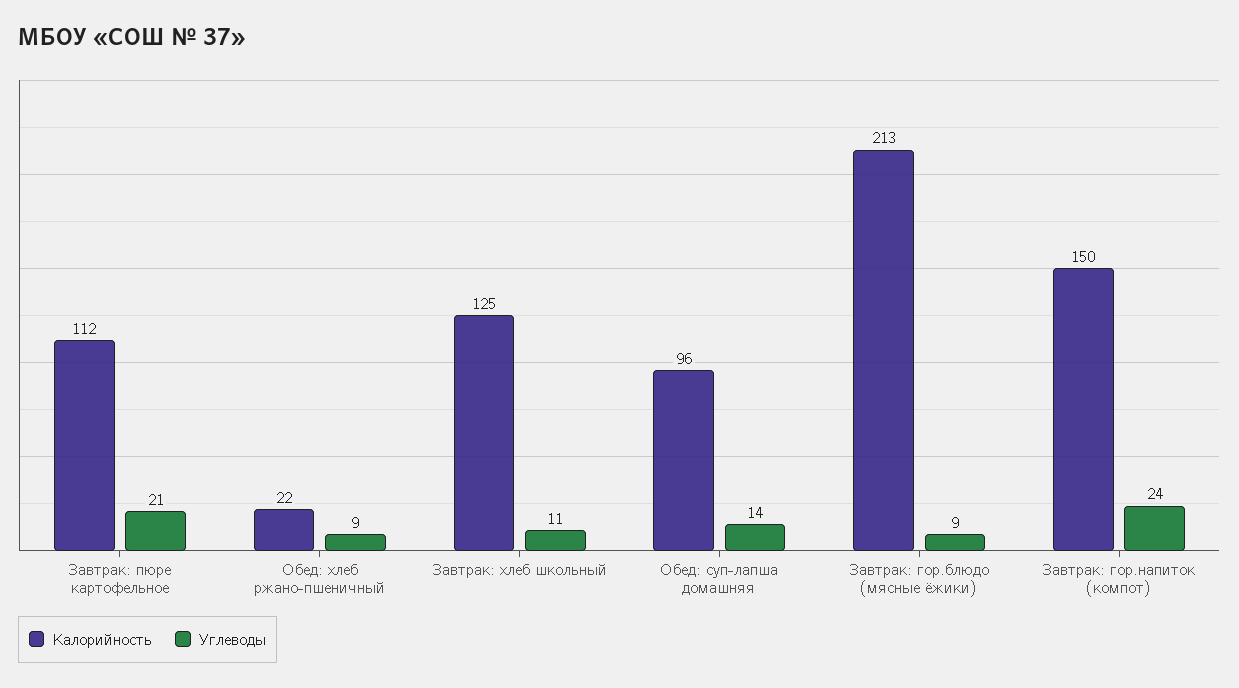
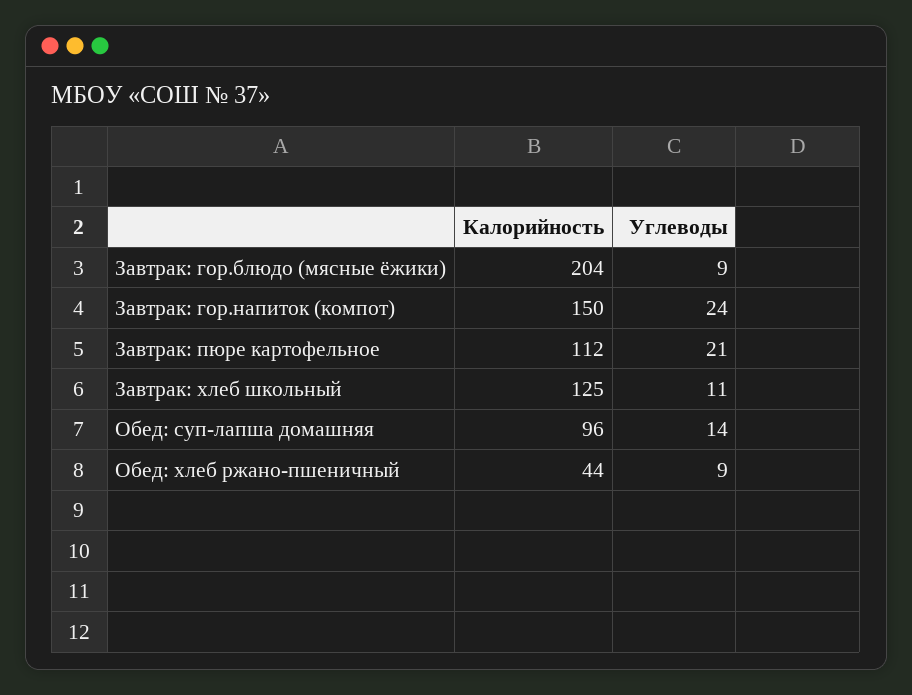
  {
    "Калорийность": {
      "Завтрак: пюре картофельное": 112,
-     "Обед: хлеб ржано-пшеничный": 22,
+     "Обед: хлеб ржано-пшеничный": 44,
      "Завтрак: хлеб школьный": 125,
      "Обед: суп-лапша домашняя": 96,
-     "Завтрак: гор.блюдо (мясные ёжики)": 213,
+     "Завтрак: гор.блюдо (мясные ёжики)": 204,
      "Завтрак: гор.напиток (компот)": 150
    },
    "Углеводы": {
      "Завтрак: пюре картофельное": 21,
      "Обед: хлеб ржано-пшеничный": 9,
      "Завтрак: хлеб школьный": 11,
      "Обед: суп-лапша домашняя": 14,
      "Завтрак: гор.блюдо (мясные ёжики)": 9,
      "Завтрак: гор.напиток (компот)": 24
    }
  }

